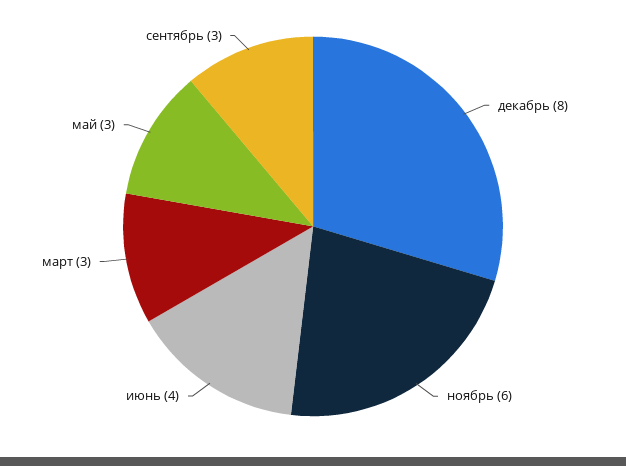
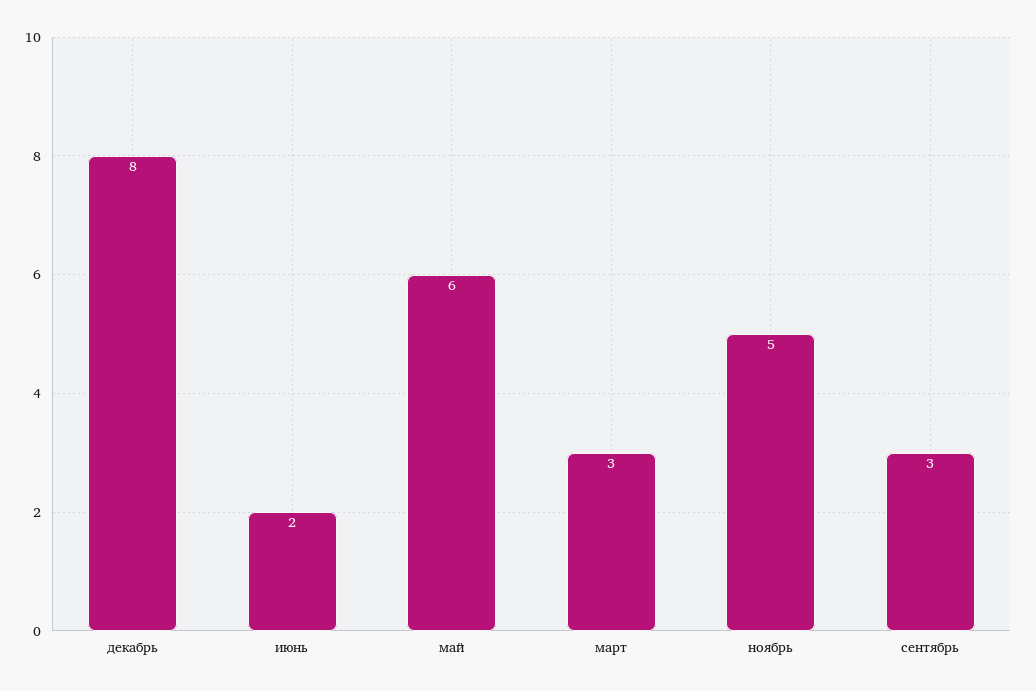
  {
    "декабрь": 8,
-   "ноябрь": 6,
+   "ноябрь": 5,
-   "июнь": 4,
+   "июнь": 2,
    "март": 3,
-   "май": 3,
+   "май": 6,
    "сентябрь": 3
  }

